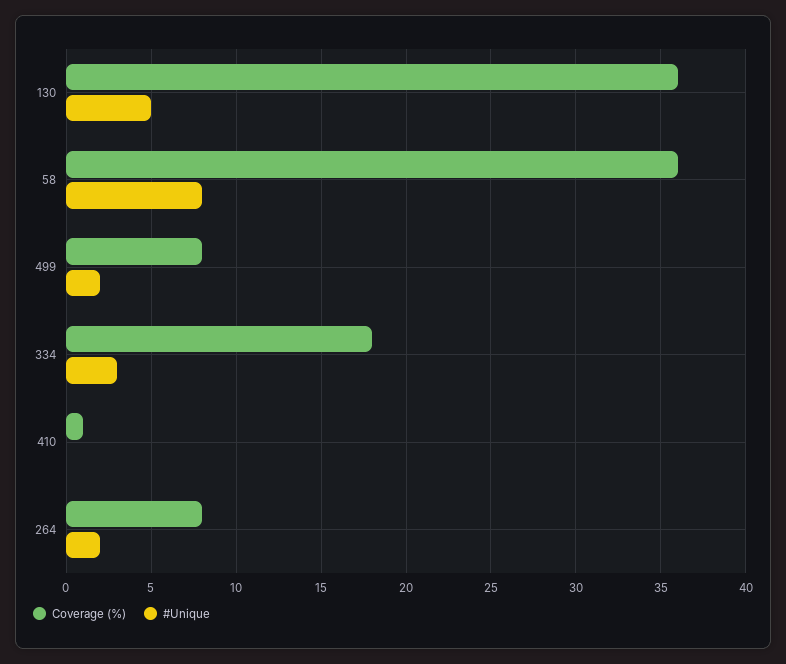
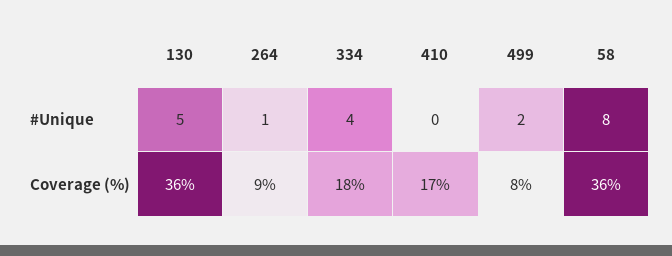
  {
    "Coverage (%)": {
      "130": 36,
      "58": 36,
      "499": 8,
      "334": 18,
-     "410": 1,
+     "410": 17,
-     "264": 8
+     "264": 9
    },
    "#Unique": {
      "130": 5,
      "58": 8,
      "499": 2,
-     "334": 3,
+     "334": 4,
      "410": 0,
-     "264": 2
+     "264": 1
    }
  }

